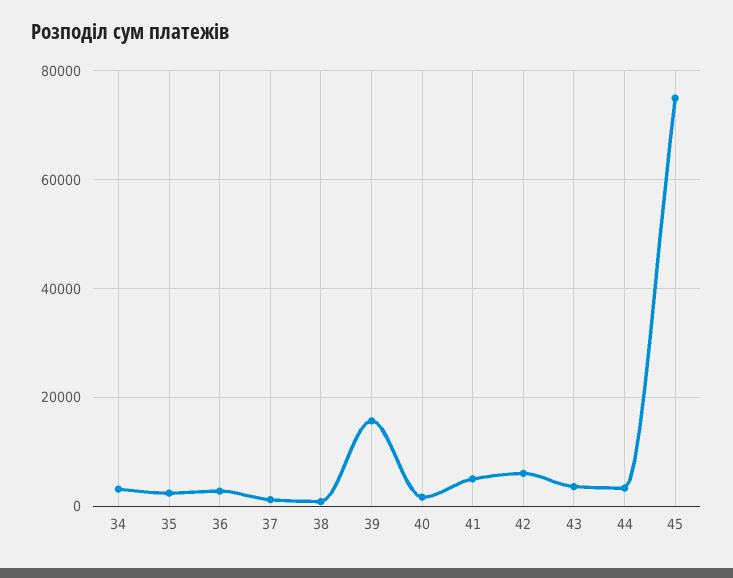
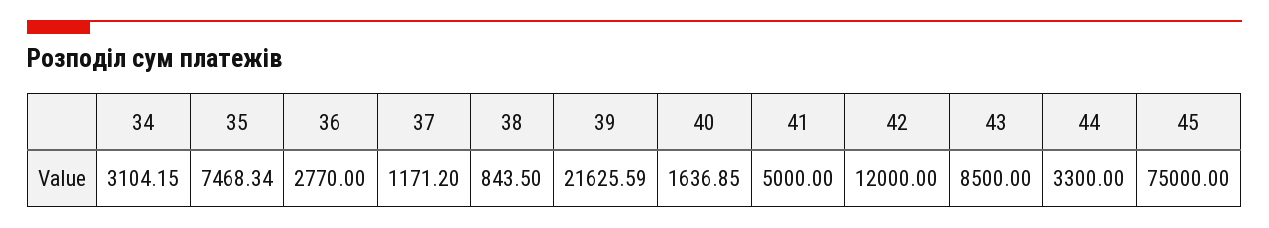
  {
    "34": 3104.15,
-   "35": 2000,
+   "35": 7468.34,
    "36": 2770,
    "37": 1171.2,
    "38": 843.5,
-   "39": 16000,
+   "39": 21625.59,
    "40": 1636.85,
    "41": 5000,
-   "42": 6000,
+   "42": 12000,
-   "43": 4000,
+   "43": 8500,
    "44": 3300,
    "45": 75000
  }

